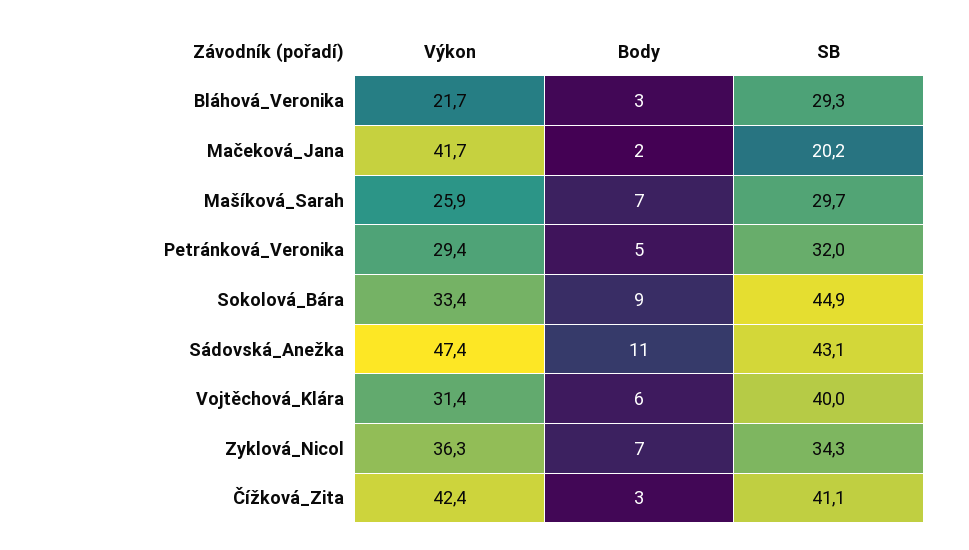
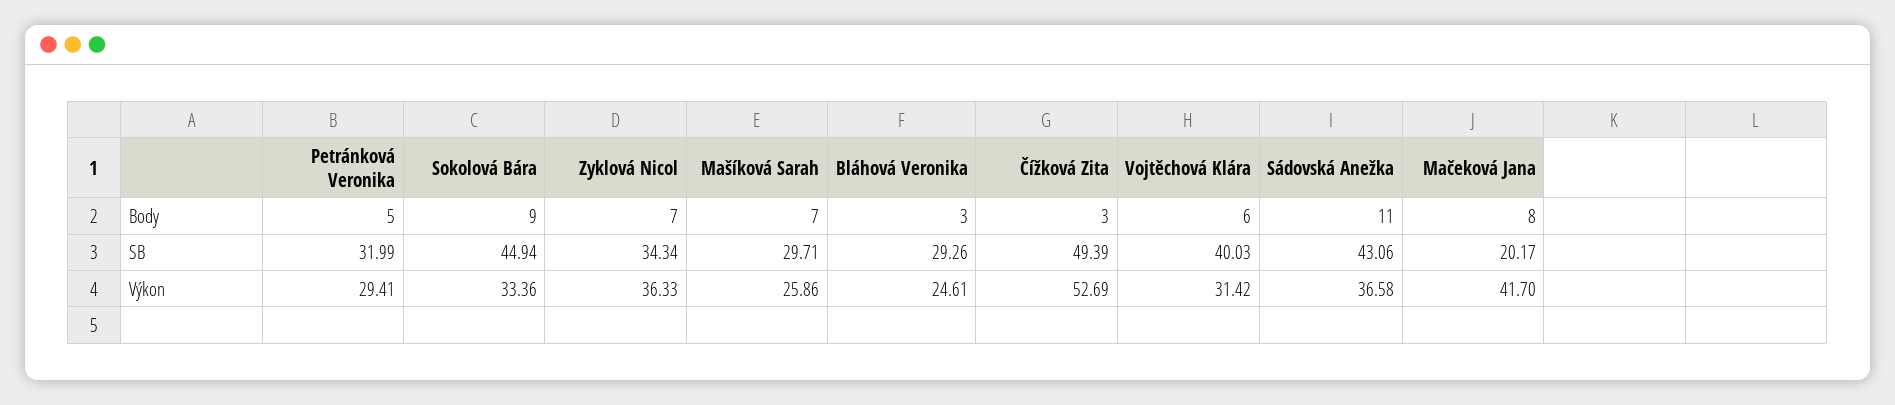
  {
    "Výkon": {
-     "Bláhová_Veronika": 21.7,
+     "Bláhová_Veronika": 24.61,
      "Mačeková_Jana": 41.7,
      "Mašíková_Sarah": 25.86,
      "Petránková_Veronika": 29.41,
      "Sokolová_Bára": 33.36,
-     "Sádovská_Anežka": 47.4,
+     "Sádovská_Anežka": 36.58,
      "Vojtěchová_Klára": 31.42,
      "Zyklová_Nicol": 36.33,
-     "Čížková_Zita": 42.4
+     "Čížková_Zita": 52.69
    },
    "Body": {
      "Bláhová_Veronika": 3,
-     "Mačeková_Jana": 2,
+     "Mačeková_Jana": 8,
      "Mašíková_Sarah": 7,
      "Petránková_Veronika": 5,
      "Sokolová_Bára": 9,
      "Sádovská_Anežka": 11,
      "Vojtěchová_Klára": 6,
      "Zyklová_Nicol": 7,
      "Čížková_Zita": 3
    },
    "SB": {
      "Bláhová_Veronika": 29.26,
      "Mačeková_Jana": 20.17,
      "Mašíková_Sarah": 29.71,
      "Petránková_Veronika": 31.99,
      "Sokolová_Bára": 44.94,
      "Sádovská_Anežka": 43.06,
      "Vojtěchová_Klára": 40.03,
      "Zyklová_Nicol": 34.34,
-     "Čížková_Zita": 41.1
+     "Čížková_Zita": 49.39
    }
  }

